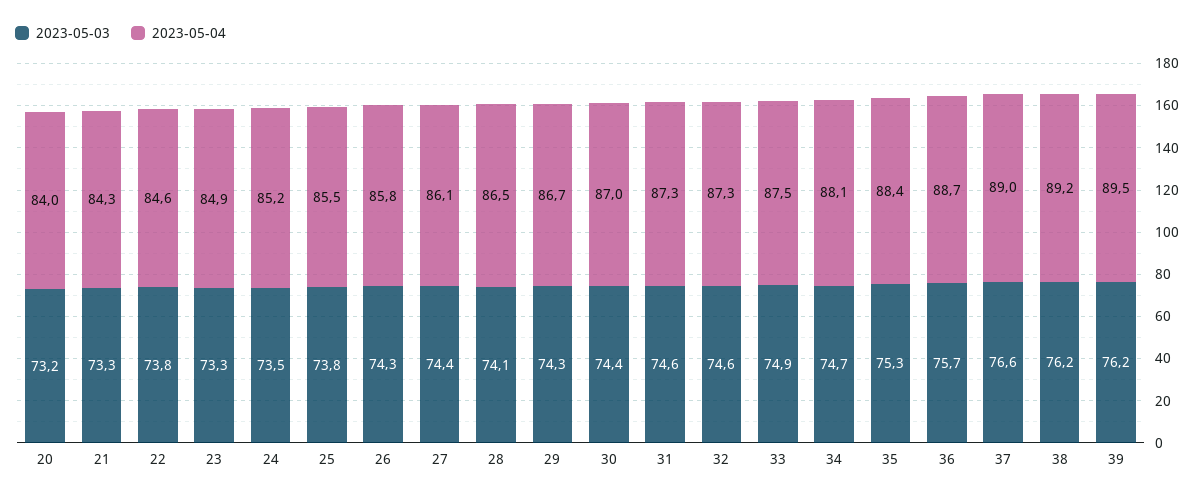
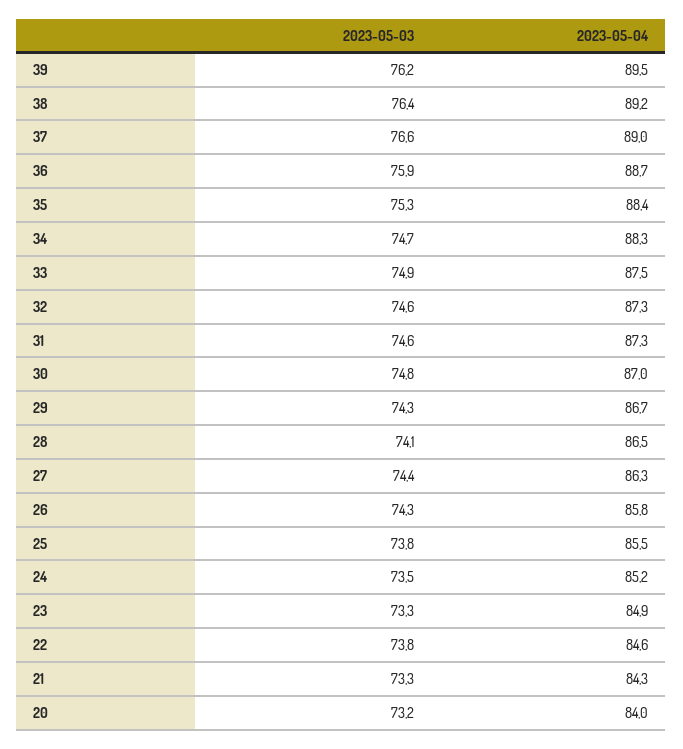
  {
    "2023-05-03": {
      "20": 73.2,
      "21": 73.3,
      "22": 73.8,
      "23": 73.3,
      "24": 73.5,
      "25": 73.8,
      "26": 74.3,
      "27": 74.4,
      "28": 74.1,
      "29": 74.3,
-     "30": 74.4,
+     "30": 74.8,
      "31": 74.6,
      "32": 74.6,
      "33": 74.9,
      "34": 74.7,
      "35": 75.3,
-     "36": 75.7,
+     "36": 75.9,
      "37": 76.6,
-     "38": 76.2,
+     "38": 76.4,
      "39": 76.2
    },
    "2023-05-04": {
      "20": 84,
      "21": 84.3,
      "22": 84.6,
      "23": 84.9,
      "24": 85.2,
      "25": 85.5,
      "26": 85.8,
-     "27": 86.1,
+     "27": 86.3,
      "28": 86.5,
      "29": 86.7,
      "30": 87,
      "31": 87.3,
      "32": 87.3,
      "33": 87.5,
-     "34": 88.1,
+     "34": 88.3,
      "35": 88.4,
      "36": 88.7,
      "37": 89,
      "38": 89.2,
      "39": 89.5
    }
  }

